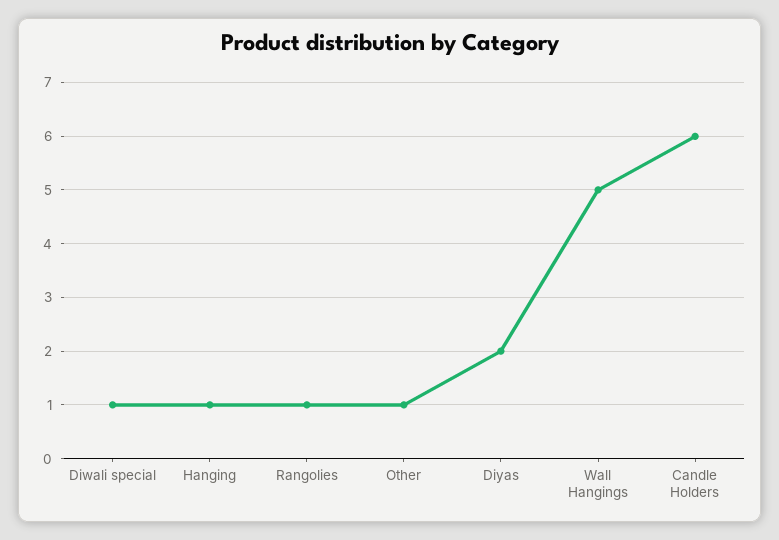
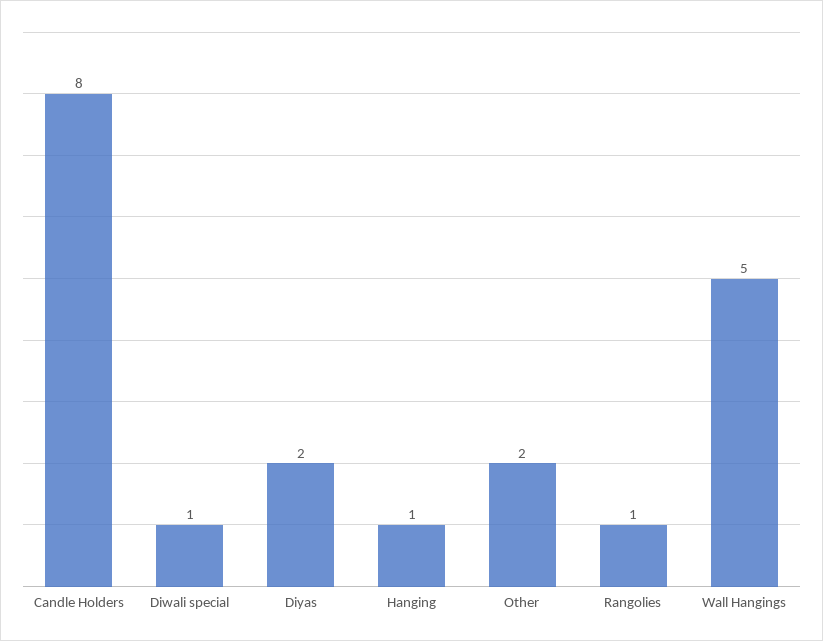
  {
    "Diwali special": 1,
    "Hanging": 1,
    "Rangolies": 1,
-   "Other": 1,
+   "Other": 2,
    "Diyas": 2,
    "Wall Hangings": 5,
-   "Candle Holders": 6
+   "Candle Holders": 8
  }

